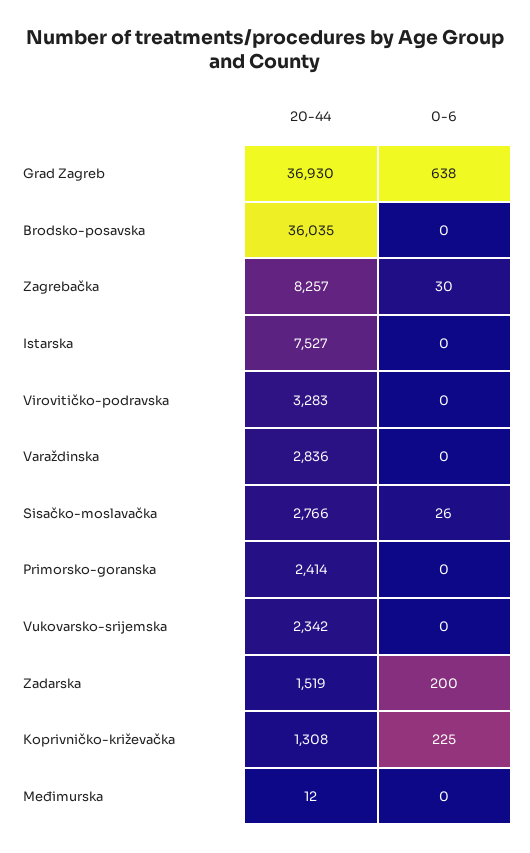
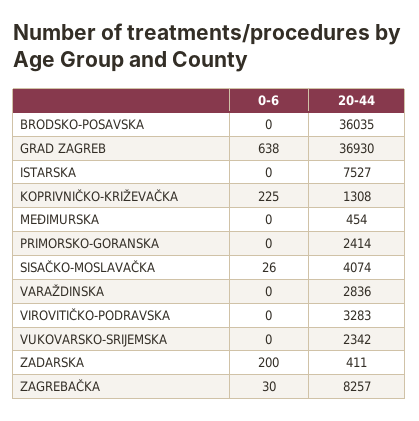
  {
    "20-44": {
      "Grad Zagreb": 36930,
      "Brodsko-posavska": 36035,
      "Zagrebačka": 8257,
      "Istarska": 7527,
      "Virovitičko-podravska": 3283,
      "Varaždinska": 2836,
-     "Sisačko-moslavačka": 2766,
+     "Sisačko-moslavačka": 4074,
      "Primorsko-goranska": 2414,
      "Vukovarsko-srijemska": 2342,
-     "Zadarska": 1519,
+     "Zadarska": 411,
      "Koprivničko-križevačka": 1308,
-     "Međimurska": 12
+     "Međimurska": 454
    },
    "0-6": {
      "Grad Zagreb": 638,
      "Brodsko-posavska": 0,
      "Zagrebačka": 30,
      "Istarska": 0,
      "Virovitičko-podravska": 0,
      "Varaždinska": 0,
      "Sisačko-moslavačka": 26,
      "Primorsko-goranska": 0,
      "Vukovarsko-srijemska": 0,
      "Zadarska": 200,
      "Koprivničko-križevačka": 225,
      "Međimurska": 0
    }
  }

